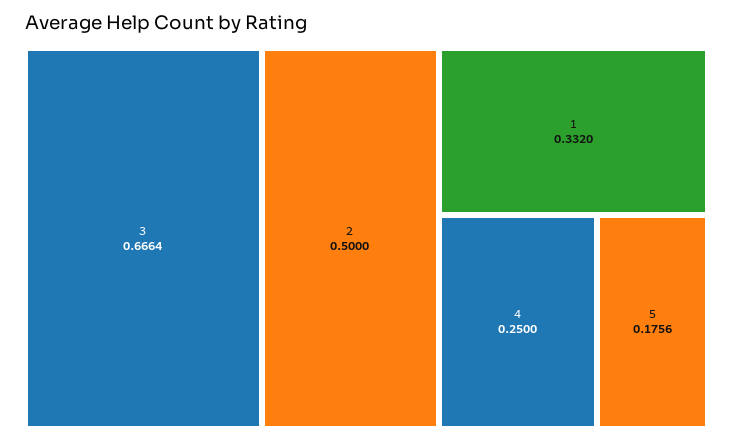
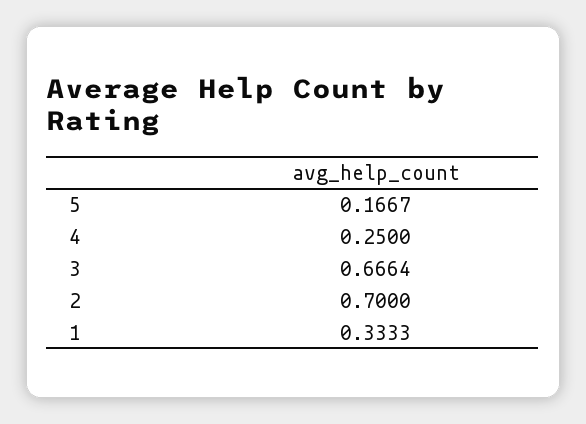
  {
    "3": 0.6664,
-   "2": 0.5,
+   "2": 0.7,
-   "1": 0.332,
+   "1": 0.3333,
    "4": 0.25,
-   "5": 0.1756
+   "5": 0.1667
  }

